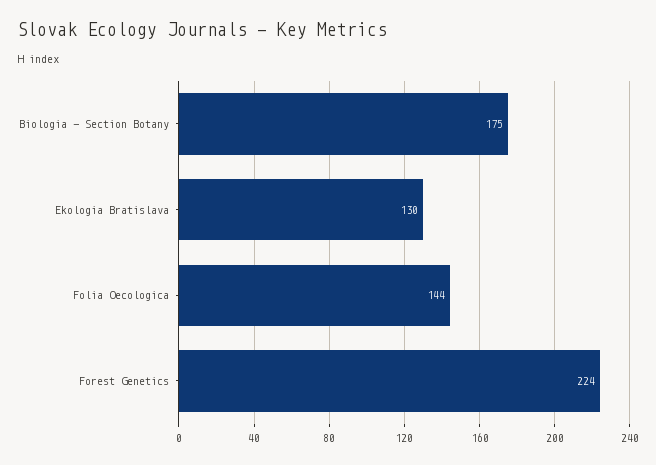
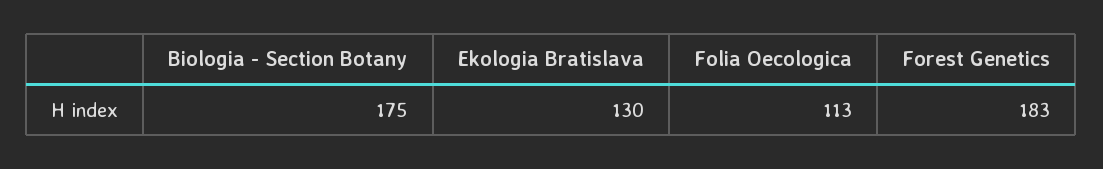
  {
    "Biologia - Section Botany": 175,
    "Ekologia Bratislava": 130,
-   "Folia Oecologica": 144,
+   "Folia Oecologica": 113,
-   "Forest Genetics": 224
+   "Forest Genetics": 183
  }

